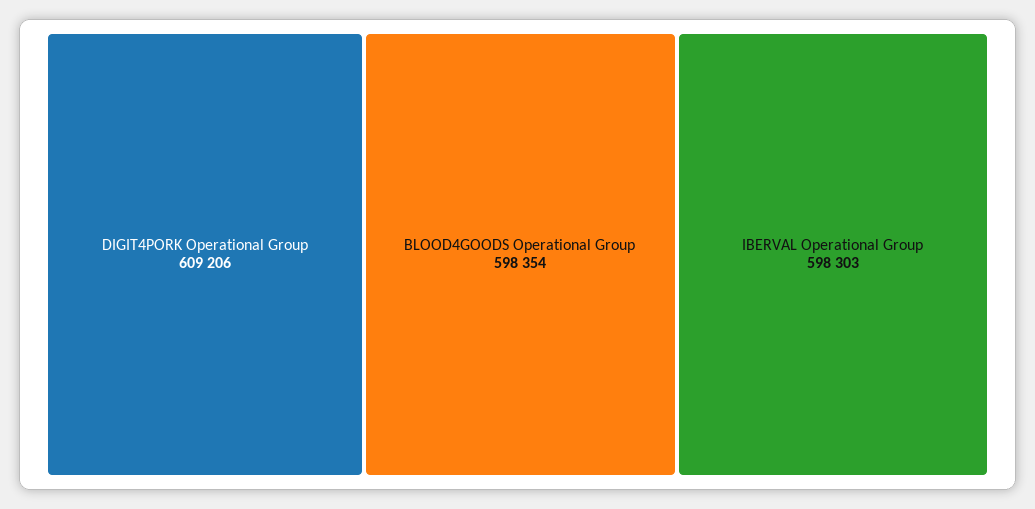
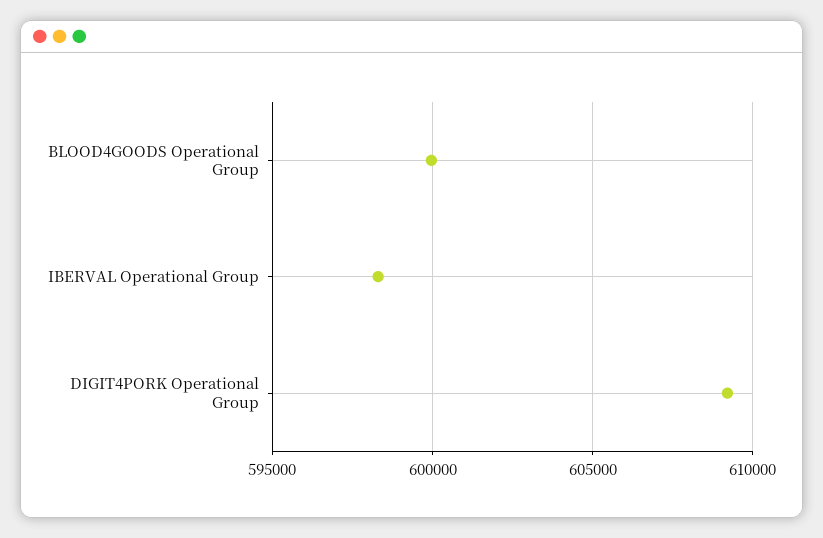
  {
    "DIGIT4PORK Operational Group": 609206,
-   "BLOOD4GOODS Operational Group": 598354,
+   "BLOOD4GOODS Operational Group": 600000,
    "IBERVAL Operational Group": 598303
  }

